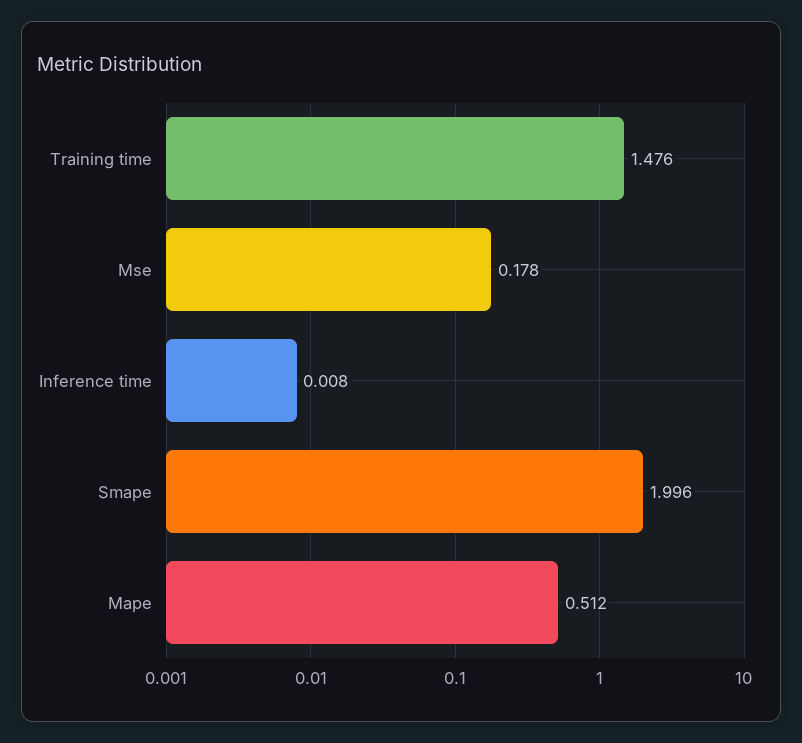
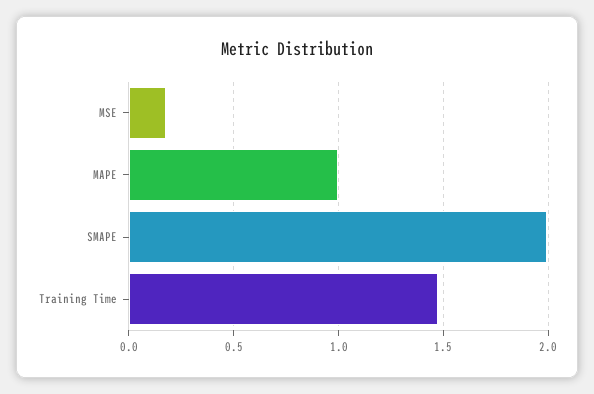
  {
    "Training time": 1.476,
    "Mse": 0.178,
-   "Inference time": 0.008,
    "Smape": 1.996,
-   "Mape": 0.512
+   "Mape": 1
  }

